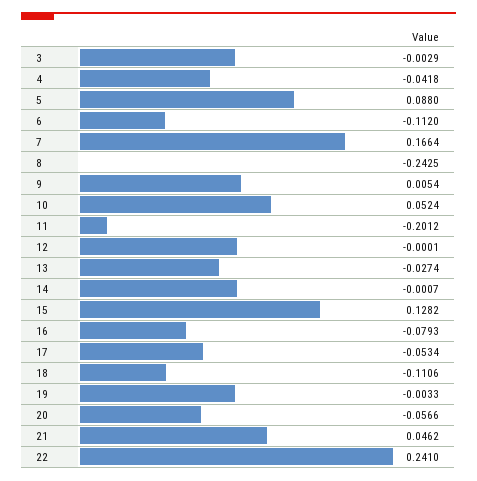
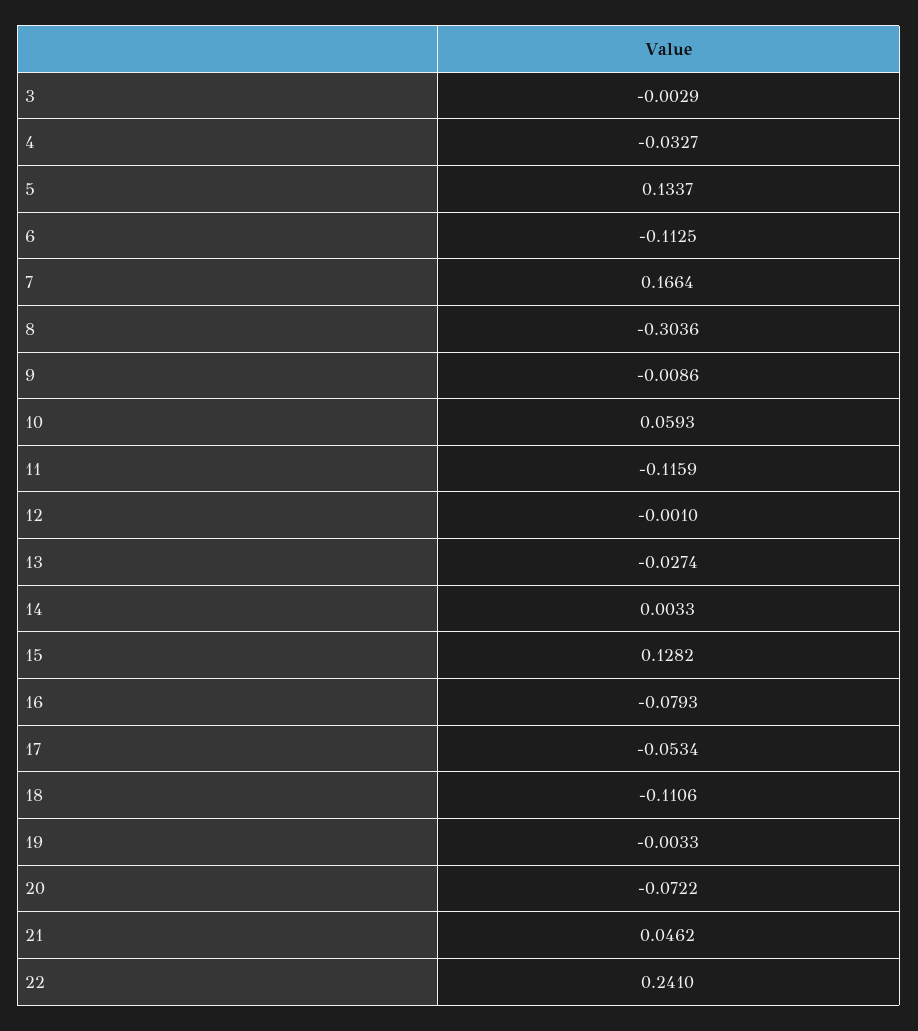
  {
    "3": -0.0029,
-   "4": -0.0418,
+   "4": -0.0327,
-   "5": 0.088,
+   "5": 0.1337,
-   "6": -0.112,
+   "6": -0.1125,
    "7": 0.1664,
-   "8": -0.2425,
+   "8": -0.3036,
-   "9": 0.0054,
+   "9": -0.0086,
-   "10": 0.0524,
+   "10": 0.0593,
-   "11": -0.2012,
+   "11": -0.1159,
-   "12": -0.0001,
+   "12": -0.001,
    "13": -0.0274,
-   "14": -0.0007,
+   "14": 0.0033,
    "15": 0.1282,
    "16": -0.0793,
    "17": -0.0534,
    "18": -0.1106,
    "19": -0.0033,
-   "20": -0.0566,
+   "20": -0.0722,
    "21": 0.0462,
    "22": 0.241
  }

